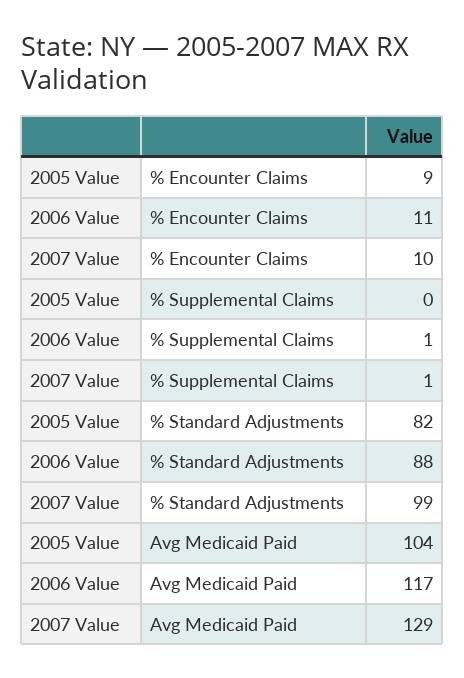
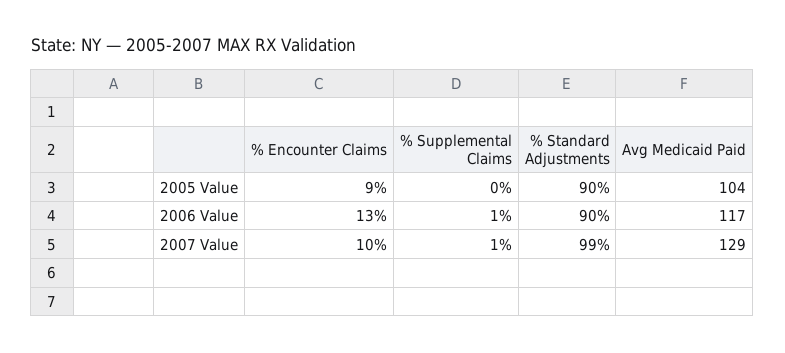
  {
    "2005 Value": {
      "% Encounter Claims": 9,
      "% Supplemental Claims": 0,
-     "% Standard Adjustments": 82,
+     "% Standard Adjustments": 90,
      "Avg Medicaid Paid": 104
    },
    "2006 Value": {
-     "% Encounter Claims": 11,
+     "% Encounter Claims": 13,
      "% Supplemental Claims": 1,
-     "% Standard Adjustments": 88,
+     "% Standard Adjustments": 90,
      "Avg Medicaid Paid": 117
    },
    "2007 Value": {
      "% Encounter Claims": 10,
      "% Supplemental Claims": 1,
      "% Standard Adjustments": 99,
      "Avg Medicaid Paid": 129
    }
  }

